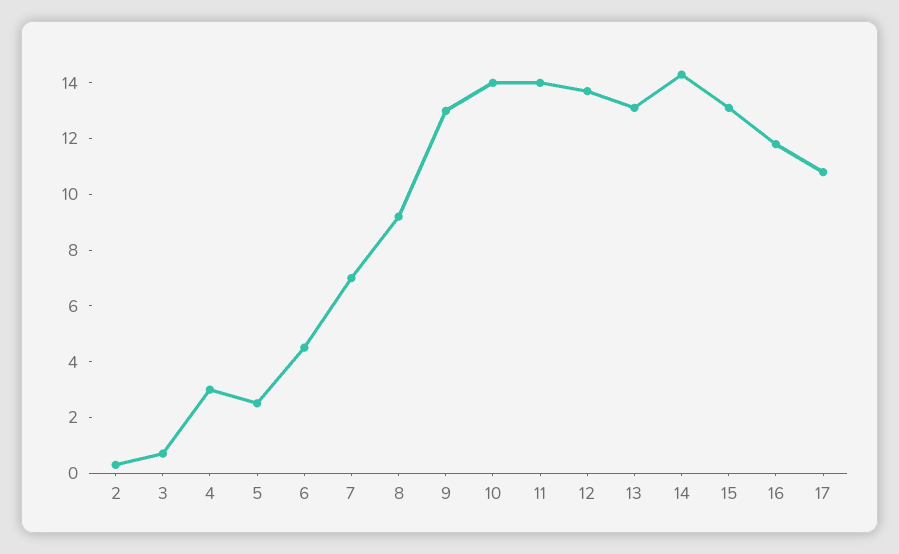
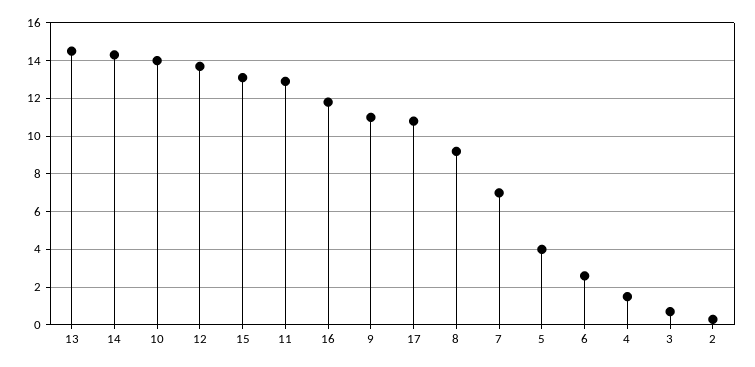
  {
    "2": 0.5,
    "3": 0.5,
-   "4": 3,
+   "4": 1.5,
-   "5": 2.5,
+   "5": 4,
-   "6": 4.5,
+   "6": 2.5,
    "7": 7,
    "8": 9,
-   "9": 13,
+   "9": 11,
    "10": 14,
-   "11": 14,
+   "11": 13,
    "12": 13.5,
-   "13": 13,
+   "13": 14.5,
    "14": 14.5,
    "15": 13,
    "16": 12,
    "17": 11
  }

